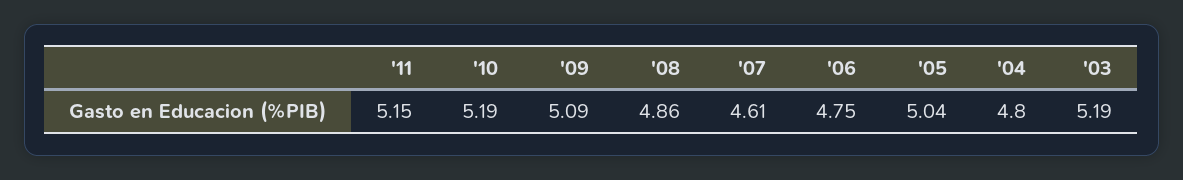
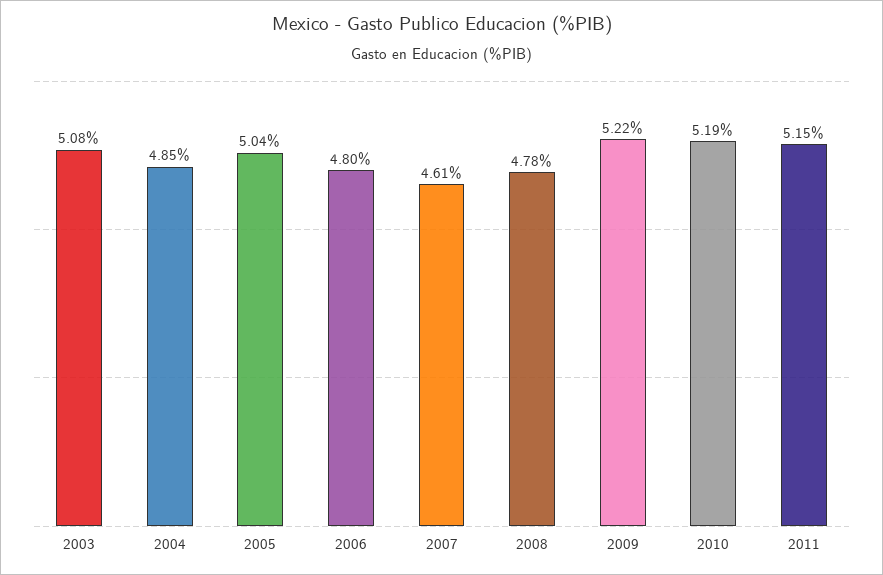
  {
    "'11": 5.15,
    "'10": 5.19,
-   "'09": 5.09,
+   "'09": 5.22,
-   "'08": 4.86,
+   "'08": 4.78,
    "'07": 4.61,
-   "'06": 4.75,
+   "'06": 4.8,
    "'05": 5.04,
-   "'04": 4.8,
+   "'04": 4.85,
-   "'03": 5.19
+   "'03": 5.08
  }

